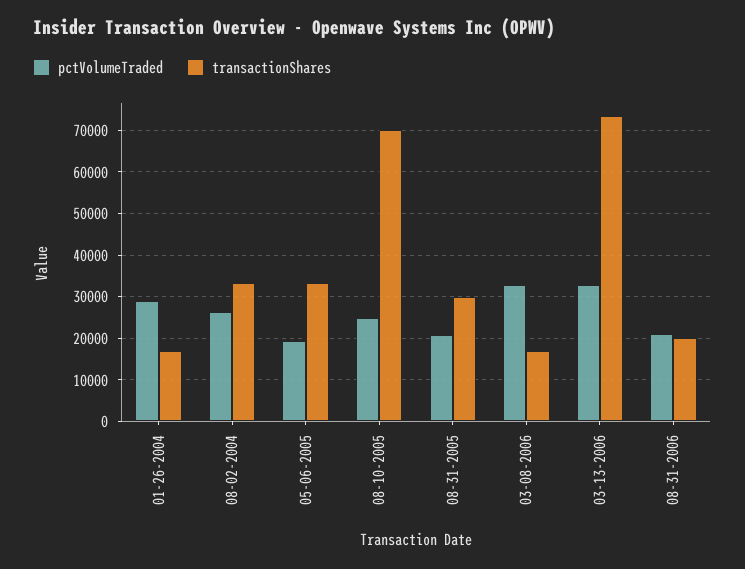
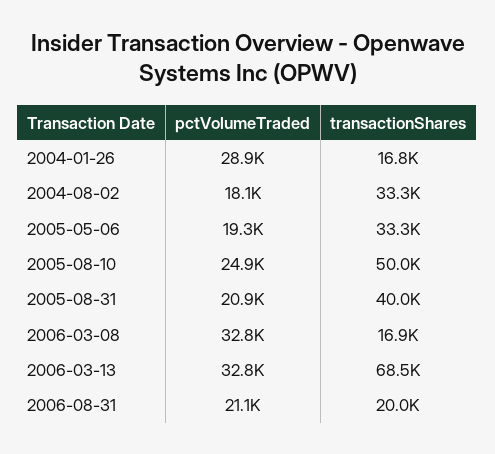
  {
    "pctVolumeTraded": {
      "01-26-2004": 28900,
-     "08-02-2004": 26000,
+     "08-02-2004": 18100,
      "05-06-2005": 19300,
      "08-10-2005": 24900,
      "08-31-2005": 20900,
      "03-08-2006": 32800,
      "03-13-2006": 32800,
      "08-31-2006": 21100
    },
    "transactionShares": {
      "01-26-2004": 16800,
      "08-02-2004": 33300,
      "05-06-2005": 33300,
-     "08-10-2005": 70000,
+     "08-10-2005": 50000,
-     "08-31-2005": 30000,
+     "08-31-2005": 40000,
      "03-08-2006": 16900,
-     "03-13-2006": 74000,
+     "03-13-2006": 68500,
      "08-31-2006": 20000
    }
  }

